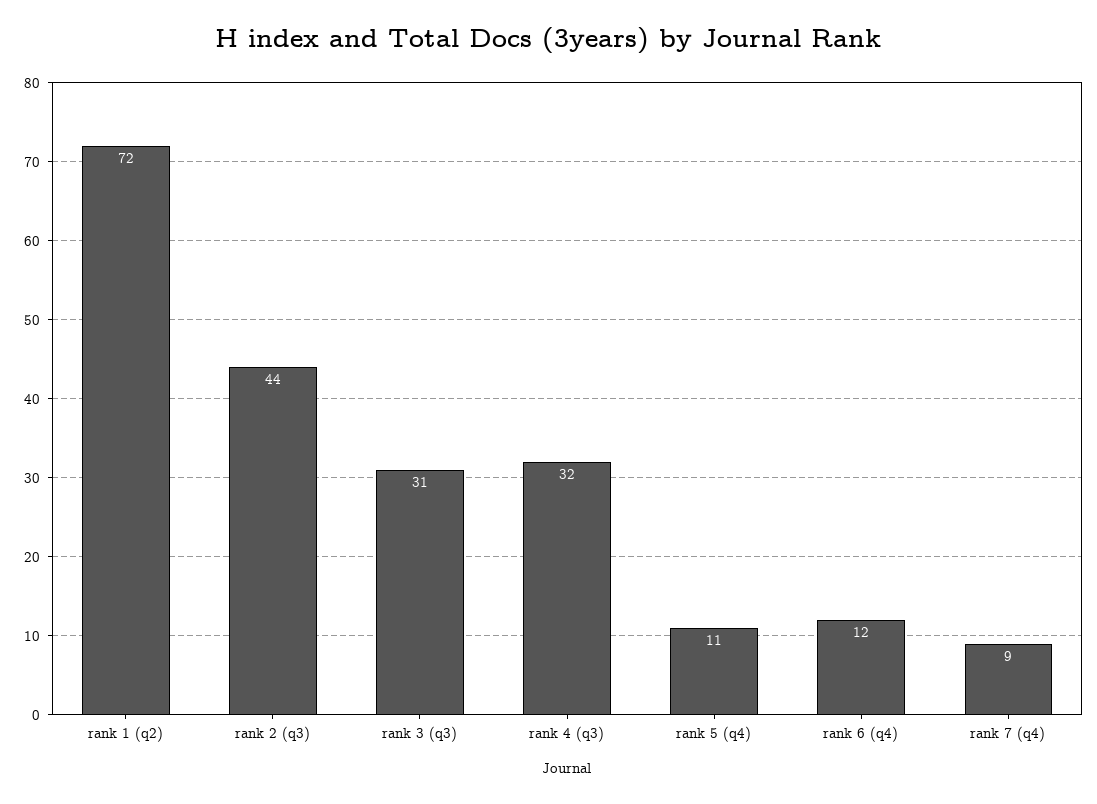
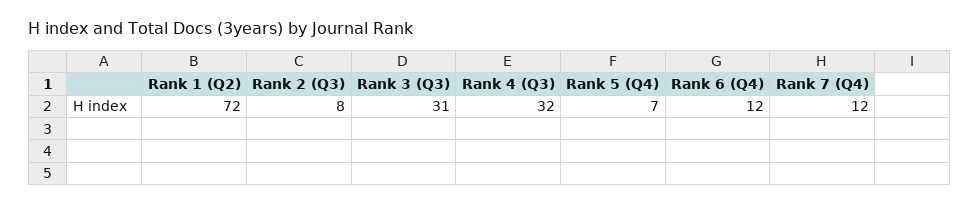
  {
    "rank 1 (q2)": 72,
-   "rank 2 (q3)": 44,
+   "rank 2 (q3)": 8,
    "rank 3 (q3)": 31,
    "rank 4 (q3)": 32,
-   "rank 5 (q4)": 11,
+   "rank 5 (q4)": 7,
    "rank 6 (q4)": 12,
-   "rank 7 (q4)": 9
+   "rank 7 (q4)": 12
  }

